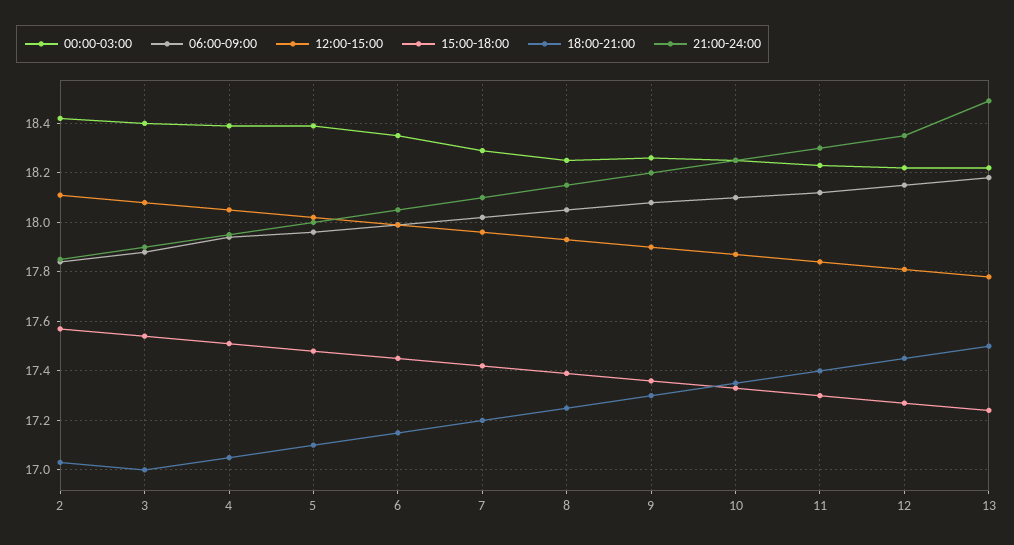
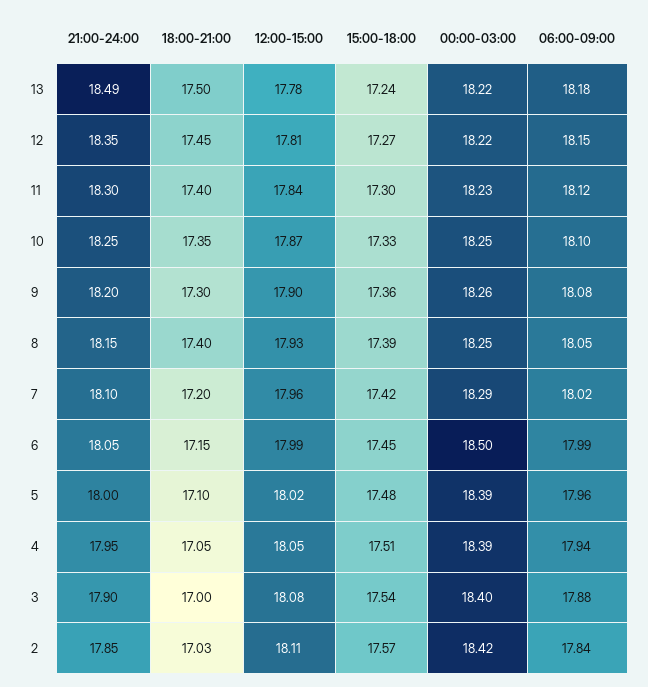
  {
    "00:00-03:00": {
      "2": 18.42,
      "3": 18.4,
      "4": 18.39,
      "5": 18.39,
-     "6": 18.35,
+     "6": 18.5,
      "7": 18.29,
      "8": 18.25,
      "9": 18.26,
      "10": 18.25,
      "11": 18.23,
      "12": 18.22,
      "13": 18.22
    },
    "06:00-09:00": {
      "2": 17.84,
      "3": 17.88,
      "4": 17.94,
      "5": 17.96,
      "6": 17.99,
      "7": 18.02,
      "8": 18.05,
      "9": 18.08,
      "10": 18.1,
      "11": 18.12,
      "12": 18.15,
      "13": 18.18
    },
    "12:00-15:00": {
      "2": 18.11,
      "3": 18.08,
      "4": 18.05,
      "5": 18.02,
      "6": 17.99,
      "7": 17.96,
      "8": 17.93,
      "9": 17.9,
      "10": 17.87,
      "11": 17.84,
      "12": 17.81,
      "13": 17.78
    },
    "15:00-18:00": {
      "2": 17.57,
      "3": 17.54,
      "4": 17.51,
      "5": 17.48,
      "6": 17.45,
      "7": 17.42,
      "8": 17.39,
      "9": 17.36,
      "10": 17.33,
      "11": 17.3,
      "12": 17.27,
      "13": 17.24
    },
    "18:00-21:00": {
      "2": 17.03,
      "3": 17,
      "4": 17.05,
      "5": 17.1,
      "6": 17.15,
      "7": 17.2,
-     "8": 17.25,
+     "8": 17.4,
      "9": 17.3,
      "10": 17.35,
      "11": 17.4,
      "12": 17.45,
      "13": 17.5
    },
    "21:00-24:00": {
      "2": 17.85,
      "3": 17.9,
      "4": 17.95,
      "5": 18,
      "6": 18.05,
      "7": 18.1,
      "8": 18.15,
      "9": 18.2,
      "10": 18.25,
      "11": 18.3,
      "12": 18.35,
      "13": 18.49
    }
  }

